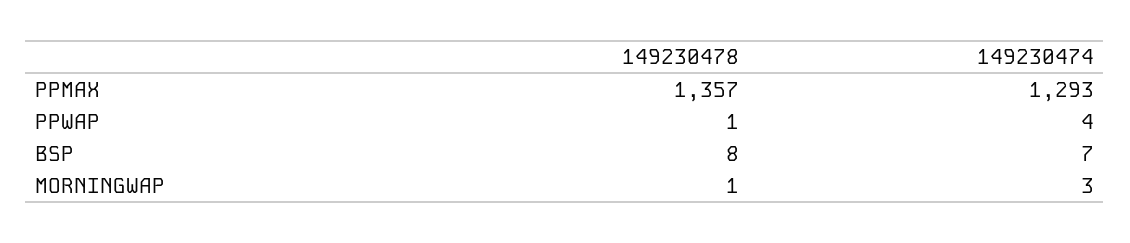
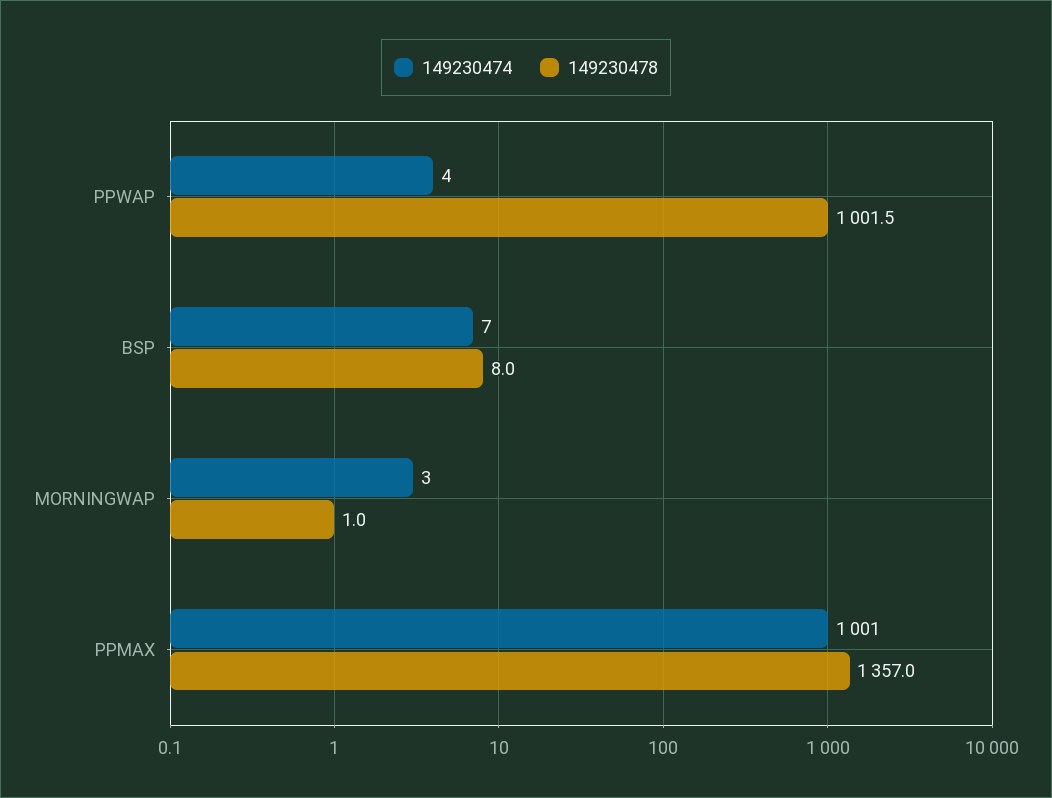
  {
    "149230478": {
      "PPMAX": 1357,
-     "PPWAP": 1,
+     "PPWAP": 1001.5,
      "BSP": 8,
      "MORNINGWAP": 1
    },
    "149230474": {
-     "PPMAX": 1293,
+     "PPMAX": 1001,
      "PPWAP": 4,
      "BSP": 7,
      "MORNINGWAP": 3
    }
  }

